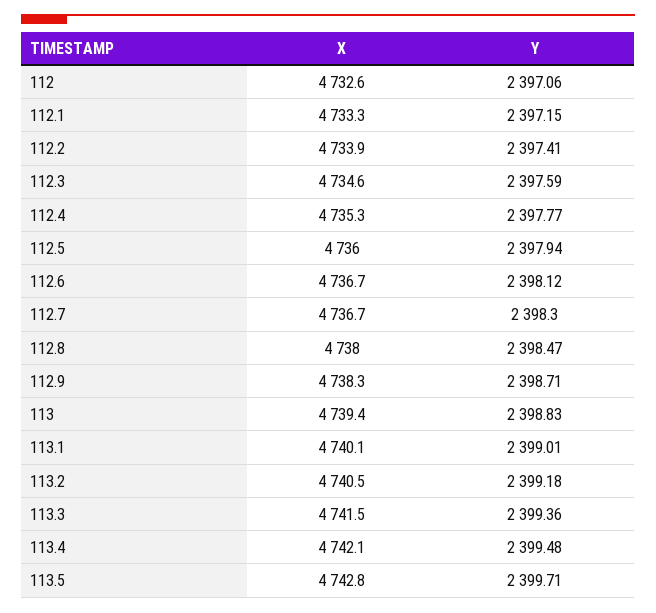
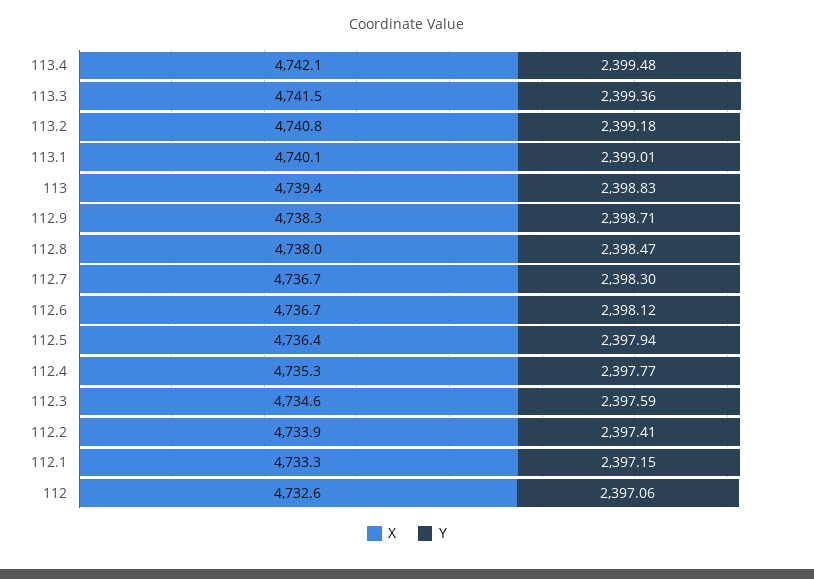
  {
    "X": {
      "112": 4732.6,
      "112.1": 4733.3,
      "112.2": 4733.9,
      "112.3": 4734.6,
      "112.4": 4735.3,
-     "112.5": 4736,
+     "112.5": 4736.4,
      "112.6": 4736.7,
      "112.7": 4736.7,
      "112.8": 4738,
      "112.9": 4738.3,
      "113": 4739.4,
      "113.1": 4740.1,
-     "113.2": 4740.5,
+     "113.2": 4740.8,
      "113.3": 4741.5,
-     "113.4": 4742.1,
+     "113.4": 4742.1
-     "113.5": 4742.8
    },
    "Y": {
      "112": 2397.06,
      "112.1": 2397.15,
      "112.2": 2397.41,
      "112.3": 2397.59,
      "112.4": 2397.77,
      "112.5": 2397.94,
      "112.6": 2398.12,
      "112.7": 2398.3,
      "112.8": 2398.47,
      "112.9": 2398.71,
      "113": 2398.83,
      "113.1": 2399.01,
      "113.2": 2399.18,
      "113.3": 2399.36,
-     "113.4": 2399.48,
+     "113.4": 2399.48
-     "113.5": 2399.71
    }
  }

